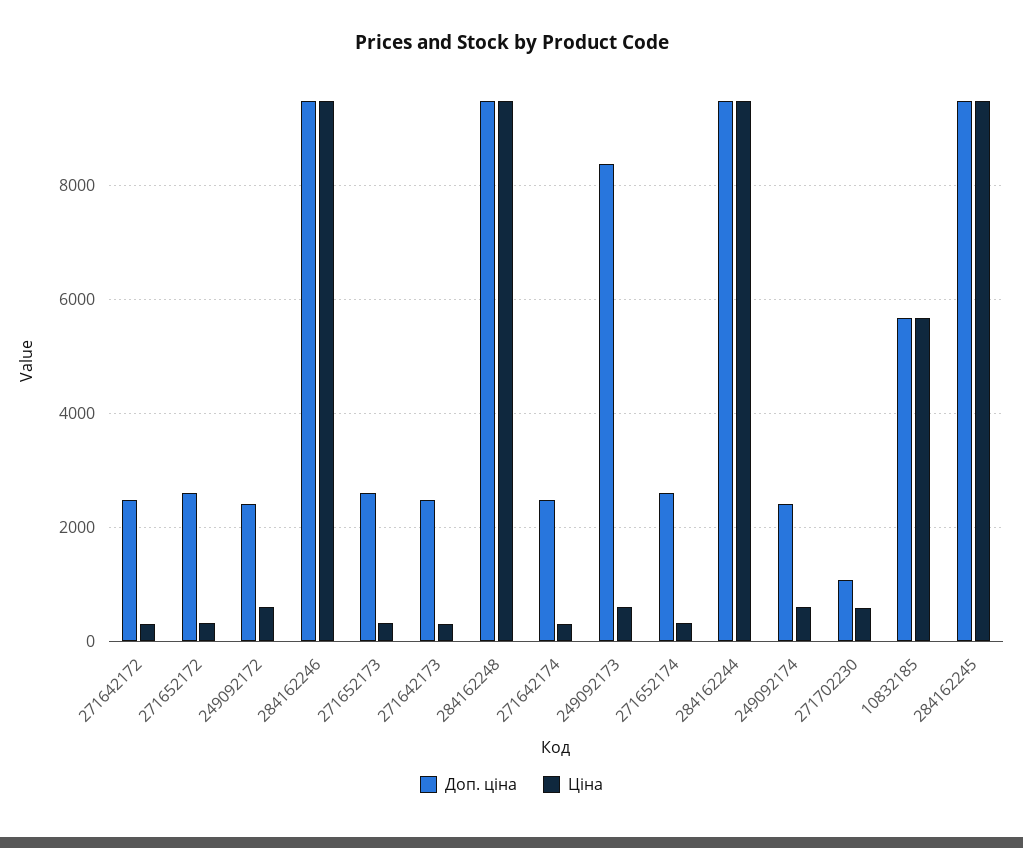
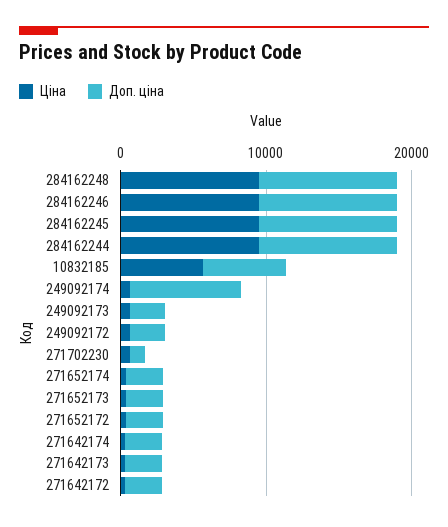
  {
    "Доп. ціна": {
      "271642172": 2400,
      "271652172": 2600,
      "249092172": 2400,
      "284162246": 9400,
      "271652173": 2600,
      "271642173": 2400,
      "284162248": 9400,
      "271642174": 2400,
-     "249092173": 8400,
+     "249092173": 2000,
      "271652174": 2600,
      "284162244": 9400,
-     "249092174": 2400,
+     "249092174": 8000,
      "271702230": 1000,
      "10832185": 5600,
      "284162245": 9400
    },
    "Ціна": {
      "271642172": 400,
      "271652172": 400,
      "249092172": 600,
      "284162246": 9400,
      "271652173": 400,
      "271642173": 400,
      "284162248": 9400,
      "271642174": 400,
      "249092173": 600,
      "271652174": 400,
      "284162244": 9400,
      "249092174": 600,
      "271702230": 600,
      "10832185": 5600,
      "284162245": 9400
    }
  }

